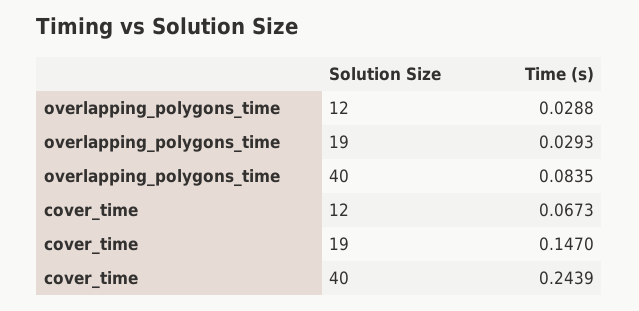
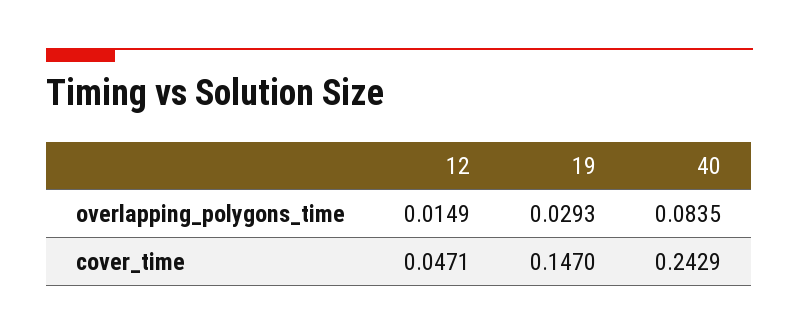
  {
    "overlapping_polygons_time": {
-     "12": 0.0288,
+     "12": 0.0149,
      "19": 0.0293,
      "40": 0.0835
    },
    "cover_time": {
-     "12": 0.0673,
+     "12": 0.0471,
      "19": 0.147,
-     "40": 0.2439
+     "40": 0.2429
    }
  }

